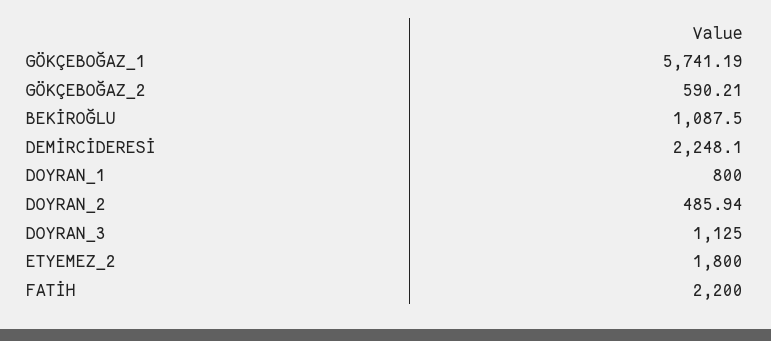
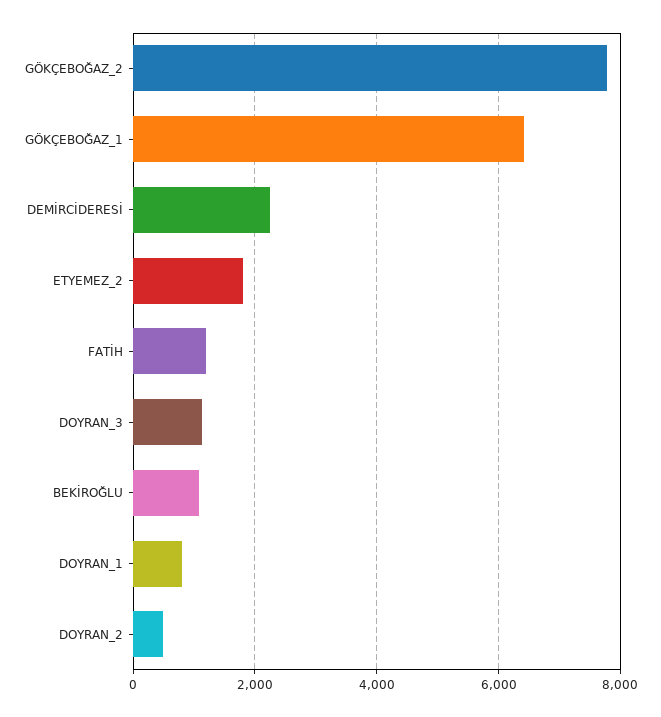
  {
-   "GÖKÇEBOĞAZ_1": 5741.19,
+   "GÖKÇEBOĞAZ_1": 6400,
-   "GÖKÇEBOĞAZ_2": 590.21,
+   "GÖKÇEBOĞAZ_2": 7800,
    "BEKİROĞLU": 1087.5,
    "DEMİRCİDERESİ": 2248.1,
    "DOYRAN_1": 800,
    "DOYRAN_2": 485.94,
    "DOYRAN_3": 1125,
    "ETYEMEZ_2": 1800,
-   "FATİH": 2200
+   "FATİH": 1200
  }

